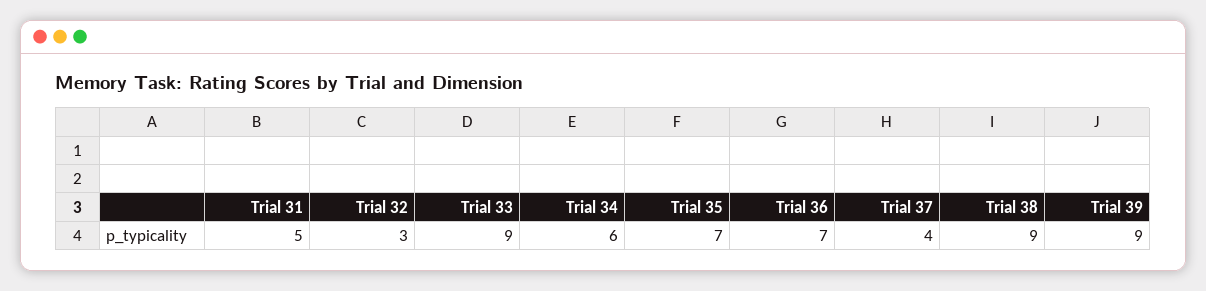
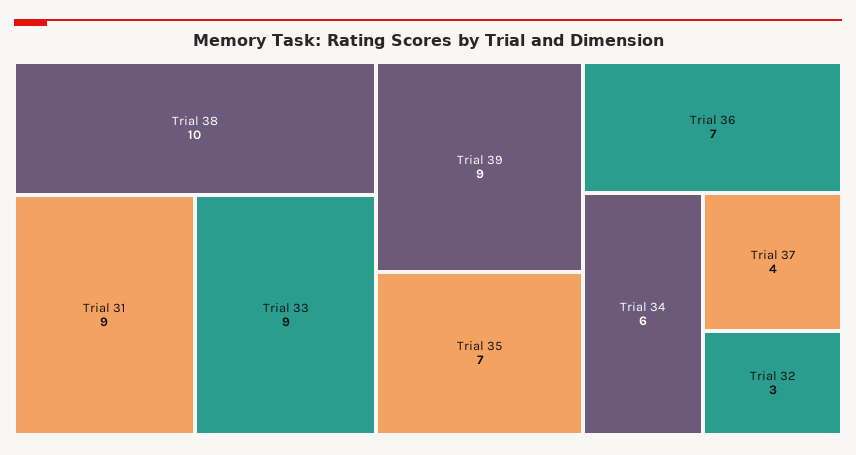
  {
-   "Trial 31": 5,
+   "Trial 31": 9,
    "Trial 32": 3,
    "Trial 33": 9,
    "Trial 34": 6,
    "Trial 35": 7,
    "Trial 36": 7,
    "Trial 37": 4,
-   "Trial 38": 9,
+   "Trial 38": 10,
    "Trial 39": 9
  }

